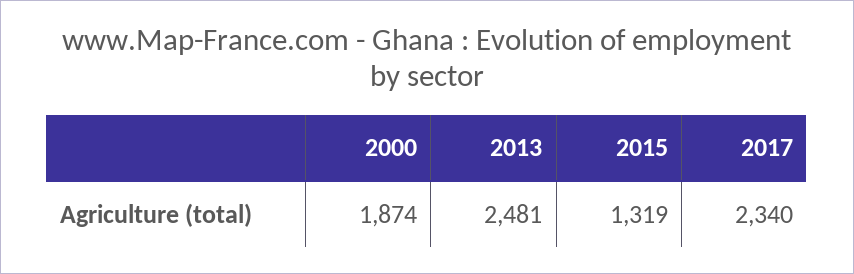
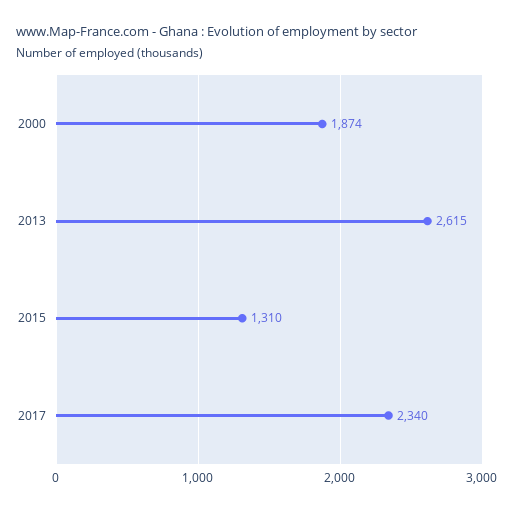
  {
    "2000": 1874,
-   "2013": 2481,
+   "2013": 2615,
-   "2015": 1319,
+   "2015": 1310,
    "2017": 2340
  }

